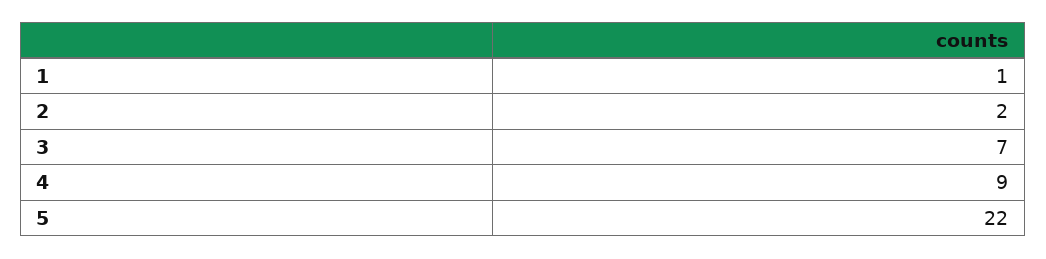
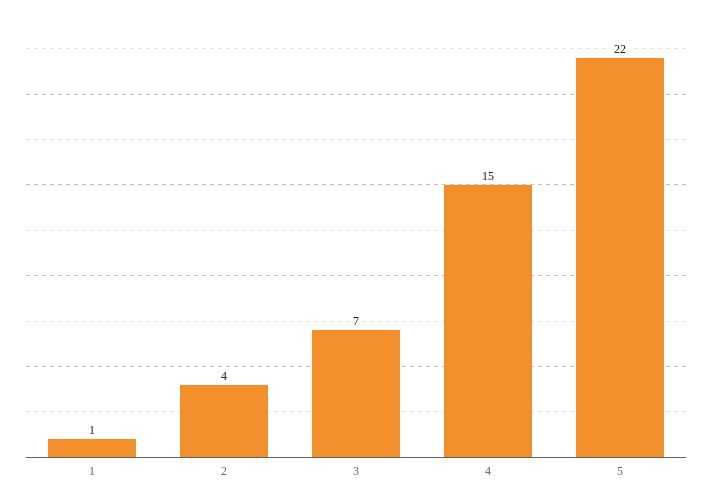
  {
    "1": 1,
-   "2": 2,
+   "2": 4,
    "3": 7,
-   "4": 9,
+   "4": 15,
    "5": 22
  }

